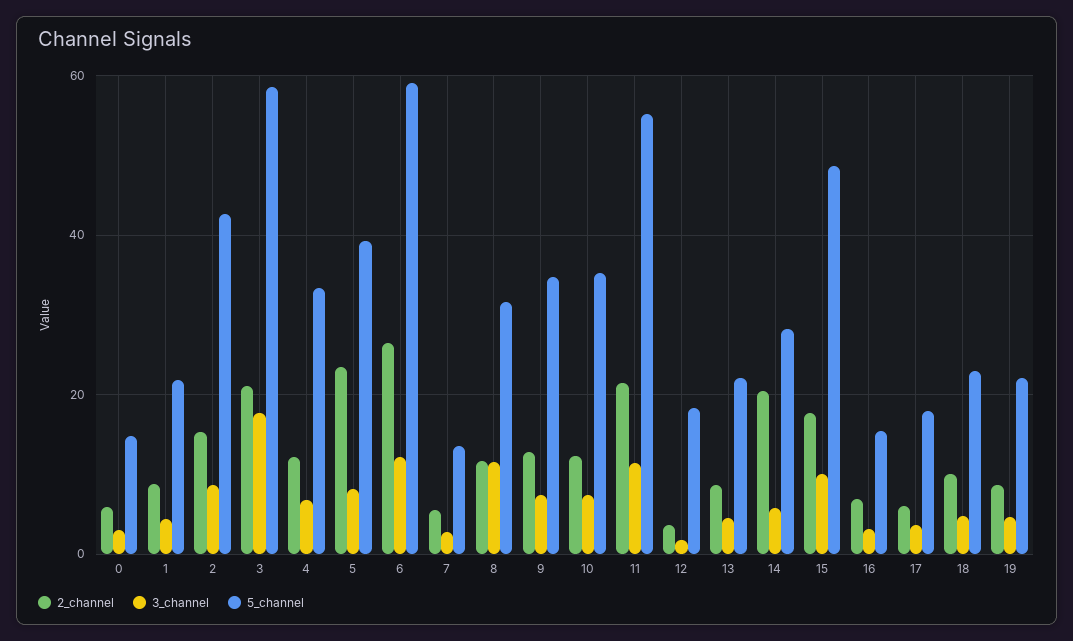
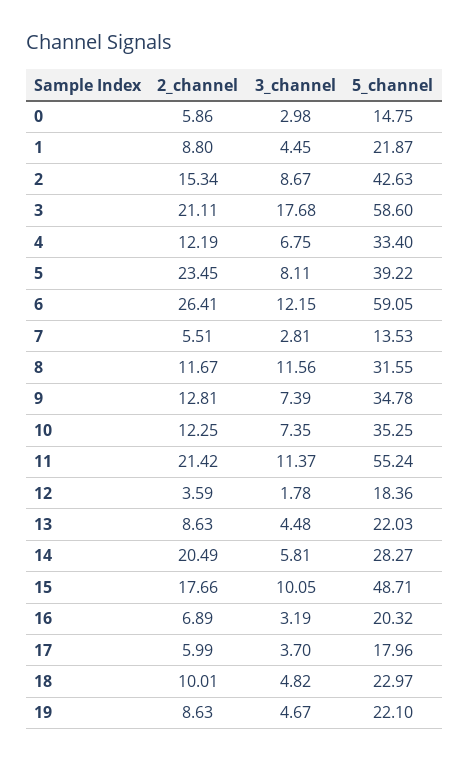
  {
    "2_channel": {
      "0": 5.86,
      "1": 8.8,
      "2": 15.34,
      "3": 21.11,
      "4": 12.19,
      "5": 23.45,
      "6": 26.41,
      "7": 5.51,
      "8": 11.67,
      "9": 12.81,
      "10": 12.25,
      "11": 21.42,
      "12": 3.59,
      "13": 8.63,
      "14": 20.49,
      "15": 17.66,
      "16": 6.89,
      "17": 5.99,
      "18": 10.01,
      "19": 8.63
    },
    "3_channel": {
      "0": 2.98,
      "1": 4.45,
      "2": 8.67,
      "3": 17.68,
      "4": 6.75,
      "5": 8.11,
      "6": 12.15,
      "7": 2.81,
      "8": 11.56,
      "9": 7.39,
      "10": 7.35,
      "11": 11.37,
      "12": 1.78,
      "13": 4.48,
      "14": 5.81,
      "15": 10.05,
      "16": 3.19,
      "17": 3.7,
      "18": 4.82,
      "19": 4.67
    },
    "5_channel": {
      "0": 14.75,
      "1": 21.87,
      "2": 42.63,
      "3": 58.6,
      "4": 33.4,
      "5": 39.22,
      "6": 59.05,
      "7": 13.53,
      "8": 31.55,
      "9": 34.78,
      "10": 35.25,
      "11": 55.24,
      "12": 18.36,
      "13": 22.03,
      "14": 28.27,
      "15": 48.71,
-     "16": 16,
+     "16": 20.32,
      "17": 17.96,
      "18": 22.97,
      "19": 22.1
    }
  }

